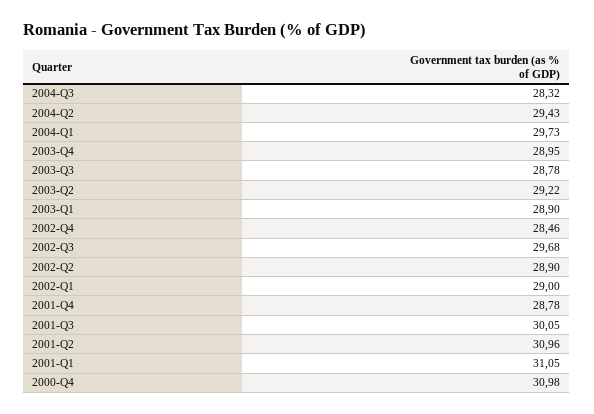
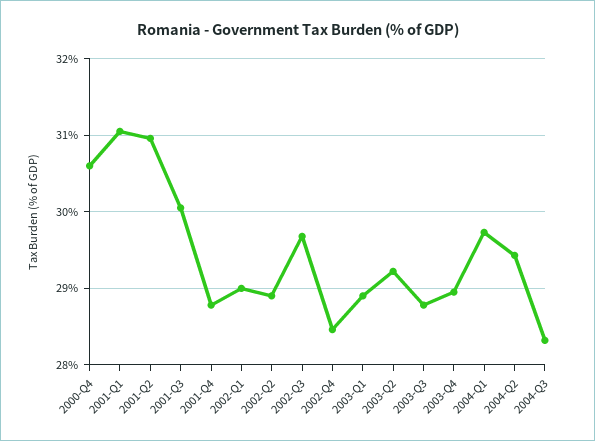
  {
    "2004-Q3": 28.32,
    "2004-Q2": 29.43,
    "2004-Q1": 29.73,
    "2003-Q4": 28.95,
    "2003-Q3": 28.78,
    "2003-Q2": 29.22,
    "2003-Q1": 28.9,
    "2002-Q4": 28.46,
    "2002-Q3": 29.68,
    "2002-Q2": 28.9,
    "2002-Q1": 29,
    "2001-Q4": 28.78,
    "2001-Q3": 30.05,
    "2001-Q2": 30.96,
    "2001-Q1": 31.05,
-   "2000-Q4": 30.98
+   "2000-Q4": 30.6
  }

